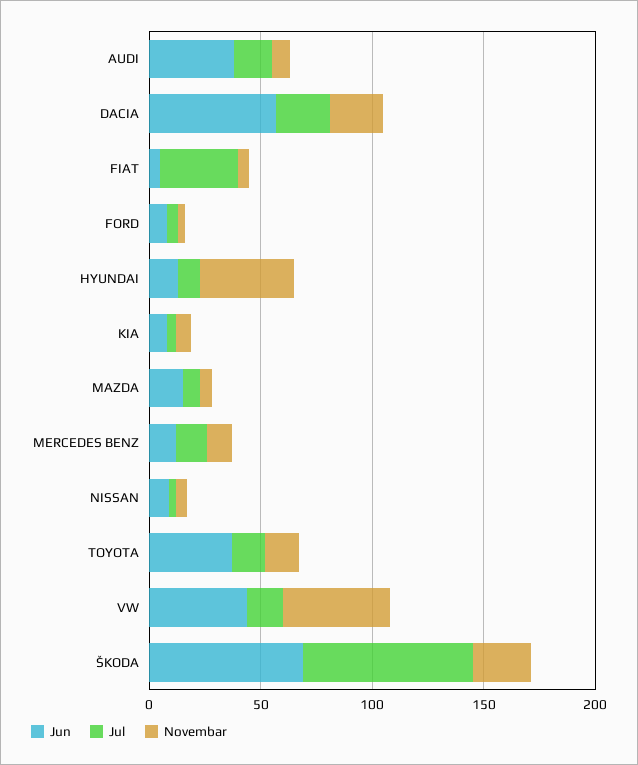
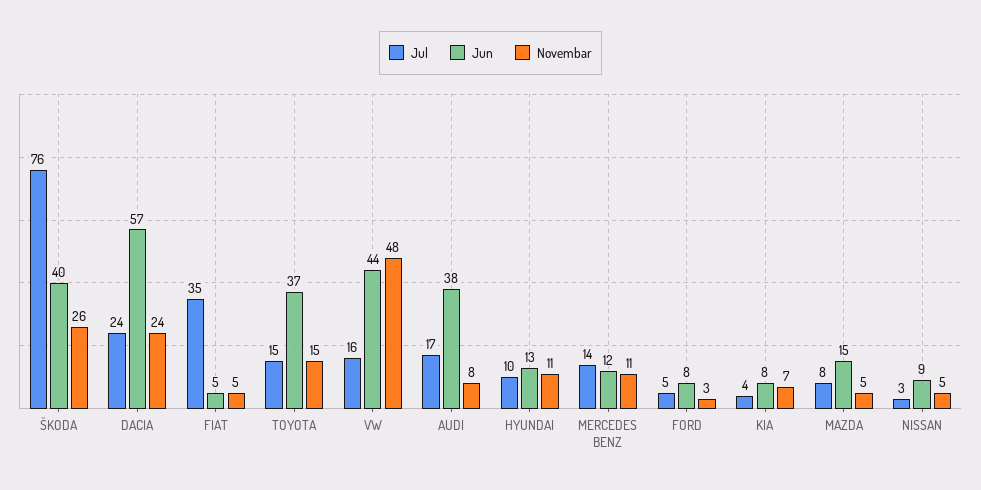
  {
    "Jun": {
      "AUDI": 38,
      "DACIA": 57,
      "FIAT": 5,
      "FORD": 8,
      "HYUNDAI": 13,
      "KIA": 8,
      "MAZDA": 15,
      "MERCEDES BENZ": 12,
      "NISSAN": 9,
      "TOYOTA": 37,
      "VW": 44,
-     "ŠKODA": 70
+     "ŠKODA": 40
    },
    "Jul": {
      "AUDI": 17,
      "DACIA": 24,
      "FIAT": 35,
      "FORD": 5,
      "HYUNDAI": 10,
      "KIA": 4,
      "MAZDA": 8,
      "MERCEDES BENZ": 14,
      "NISSAN": 3,
      "TOYOTA": 15,
      "VW": 16,
      "ŠKODA": 76
    },
    "Novembar": {
      "AUDI": 8,
      "DACIA": 24,
      "FIAT": 5,
      "FORD": 3,
-     "HYUNDAI": 40,
+     "HYUNDAI": 11,
      "KIA": 7,
      "MAZDA": 5,
      "MERCEDES BENZ": 11,
      "NISSAN": 5,
      "TOYOTA": 15,
      "VW": 48,
      "ŠKODA": 26
    }
  }

